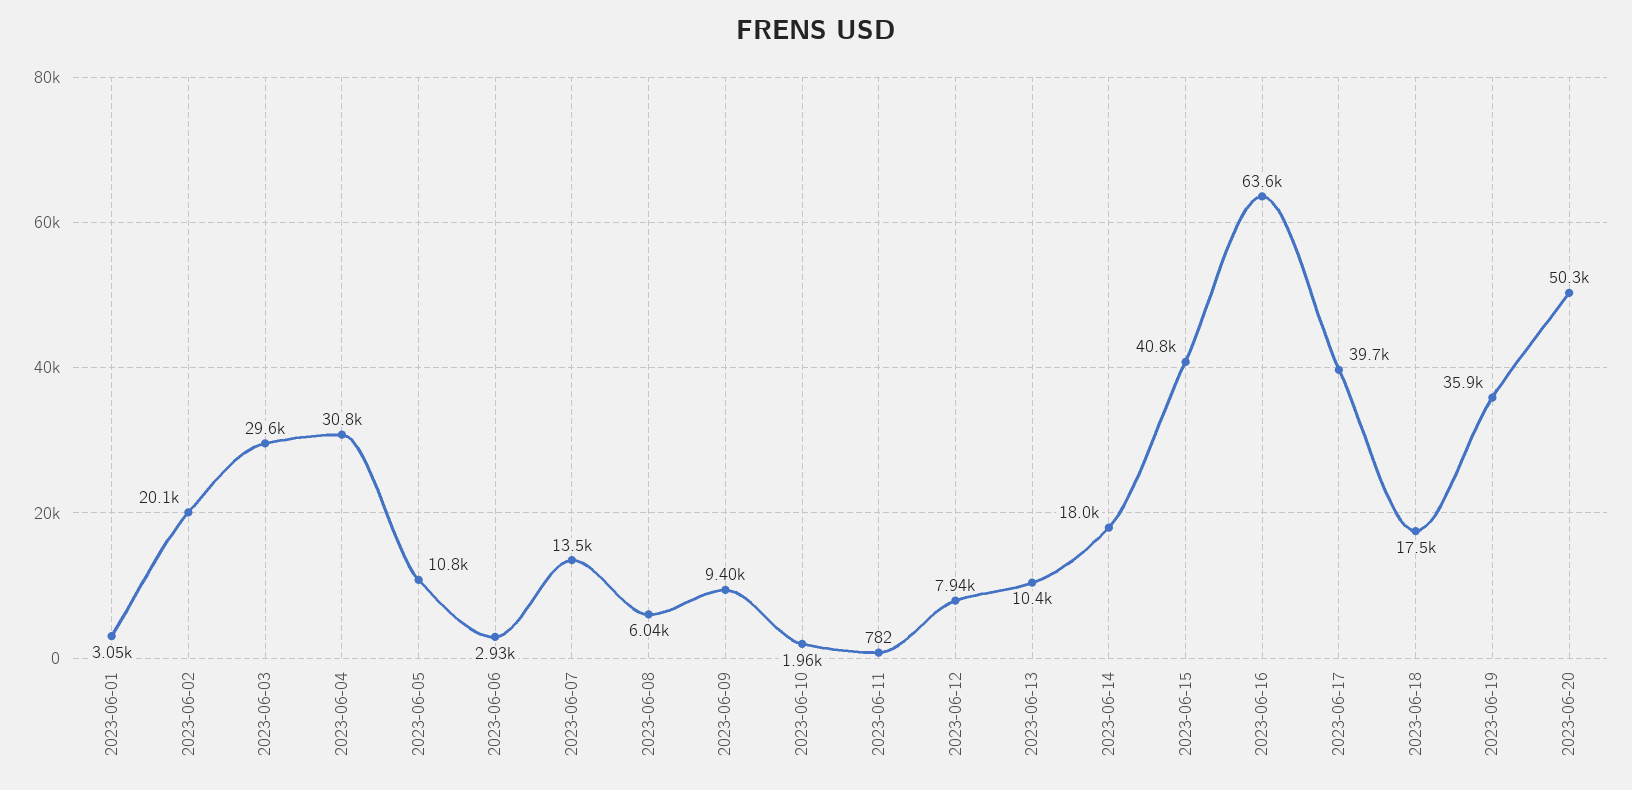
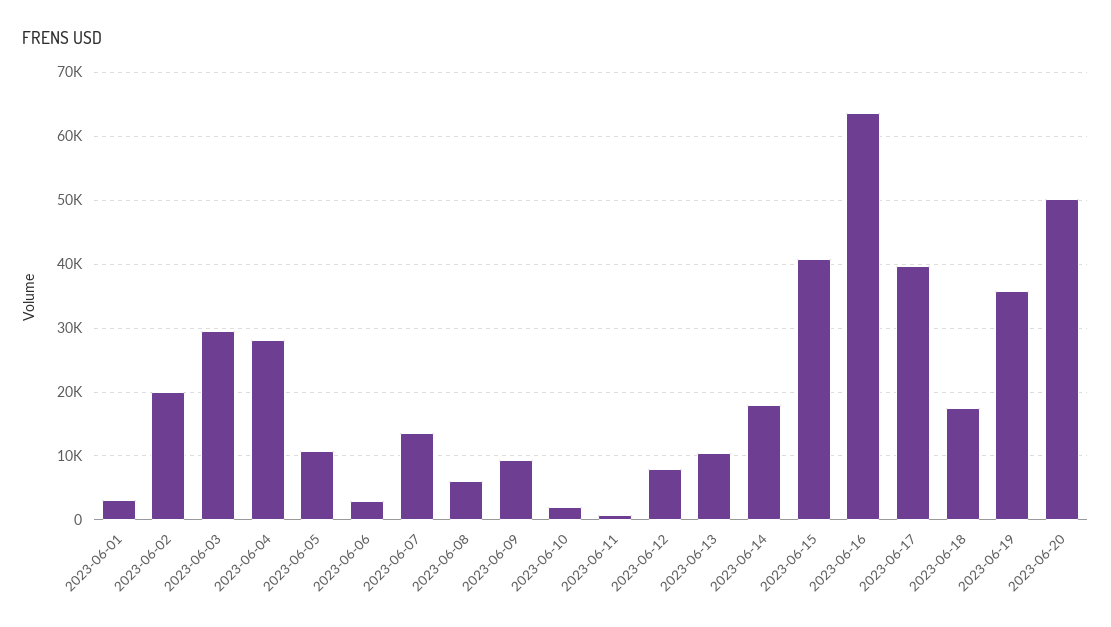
  {
    "2023-06-01": 3050,
    "2023-06-02": 20100,
    "2023-06-03": 29600,
-   "2023-06-04": 30800,
+   "2023-06-04": 28000,
    "2023-06-05": 10800,
    "2023-06-06": 2930,
    "2023-06-07": 13500,
    "2023-06-08": 6040,
    "2023-06-09": 9400,
    "2023-06-10": 1960,
    "2023-06-11": 782,
    "2023-06-12": 7940,
    "2023-06-13": 10400,
    "2023-06-14": 18000,
    "2023-06-15": 40800,
    "2023-06-16": 63600,
    "2023-06-17": 39700,
    "2023-06-18": 17500,
    "2023-06-19": 35900,
    "2023-06-20": 50300
  }

